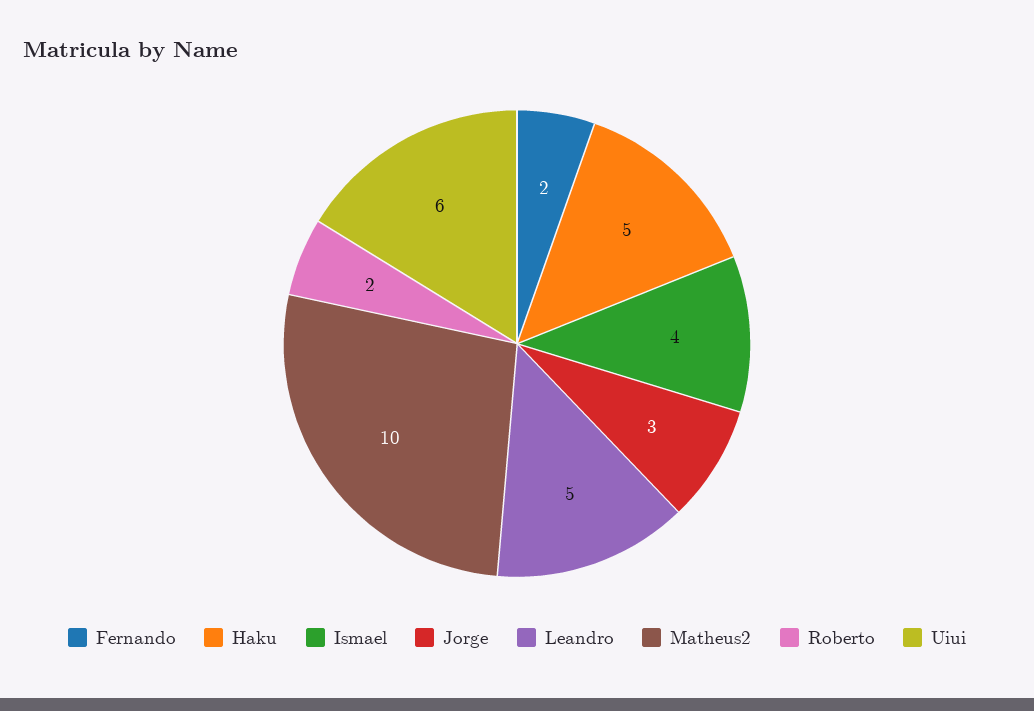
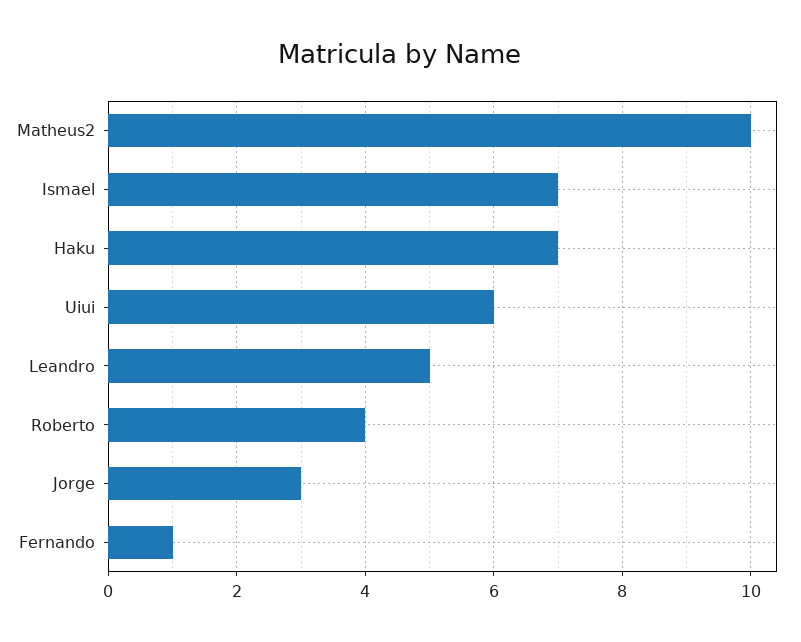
  {
-   "Fernando": 2,
+   "Fernando": 1,
-   "Haku": 5,
+   "Haku": 7,
-   "Ismael": 4,
+   "Ismael": 7,
    "Jorge": 3,
    "Leandro": 5,
    "Matheus2": 10,
-   "Roberto": 2,
+   "Roberto": 4,
    "Uiui": 6
  }

